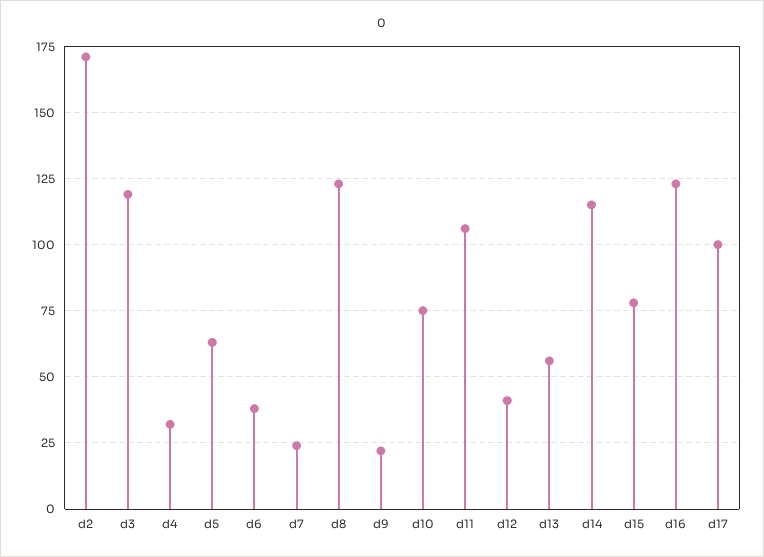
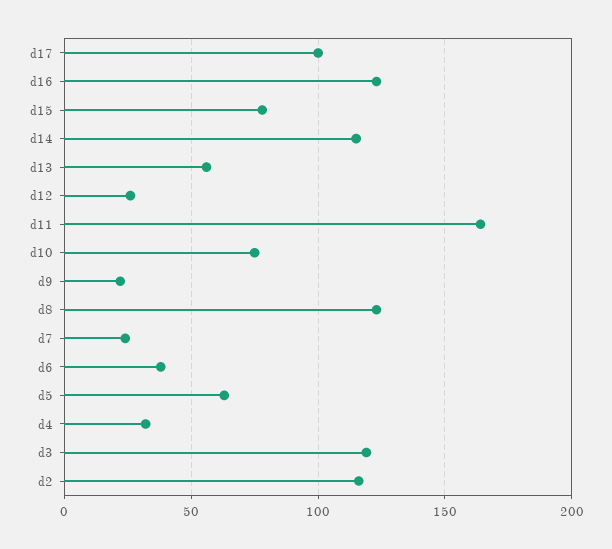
  {
-   "d2": 170,
+   "d2": 115,
    "d3": 120,
    "d4": 30,
    "d5": 65,
    "d6": 40,
    "d7": 25,
    "d8": 125,
    "d9": 20,
    "d10": 75,
-   "d11": 105,
+   "d11": 165,
-   "d12": 40,
+   "d12": 25,
    "d13": 55,
    "d14": 115,
    "d15": 80,
    "d16": 125,
    "d17": 100
  }

